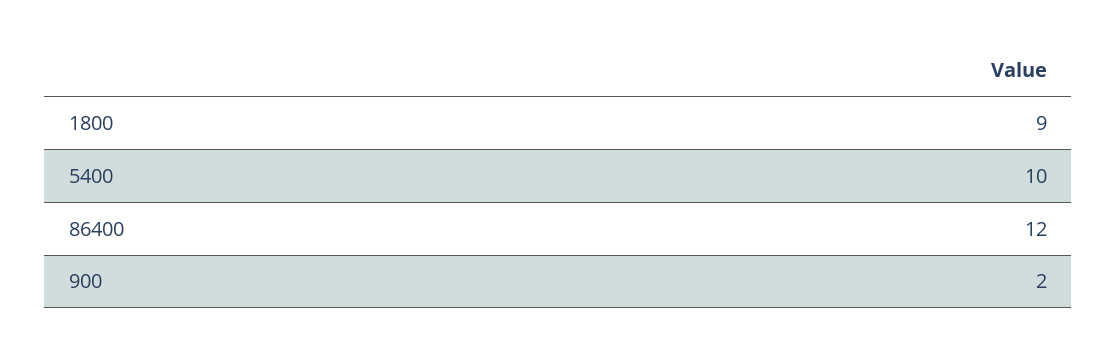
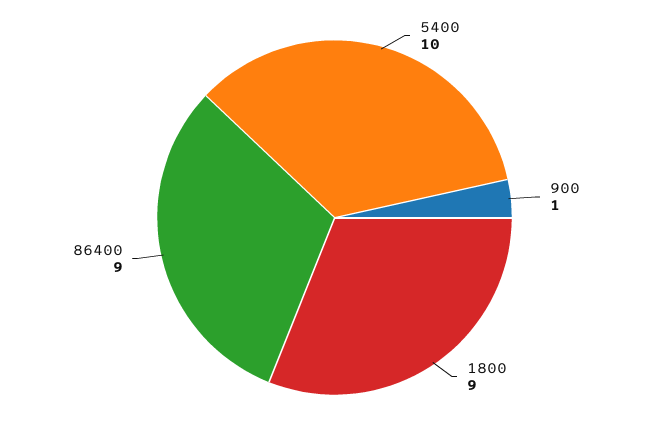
  {
    "1800": 9,
    "5400": 10,
-   "86400": 12,
+   "86400": 9,
-   "900": 2
+   "900": 1
  }

